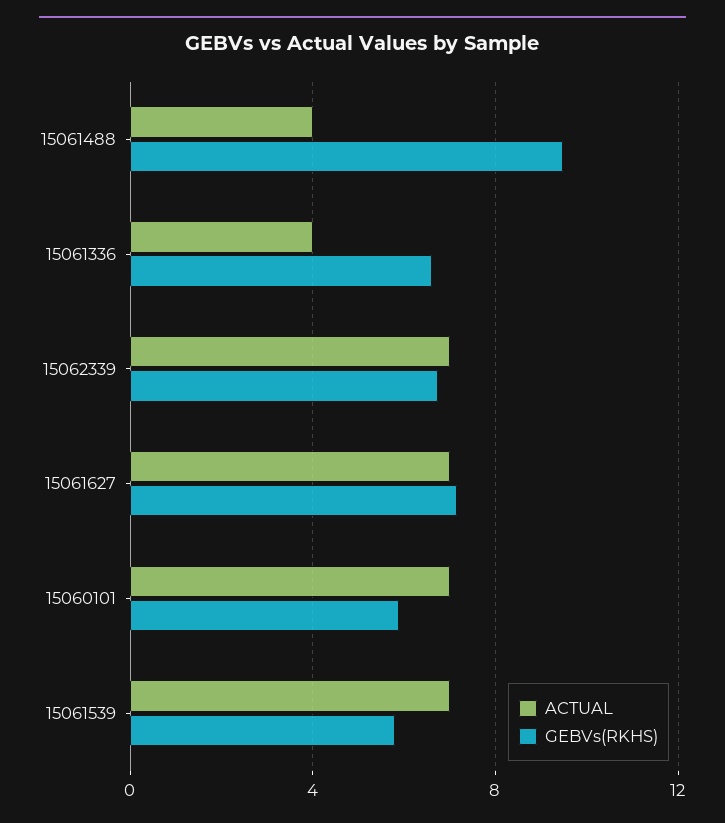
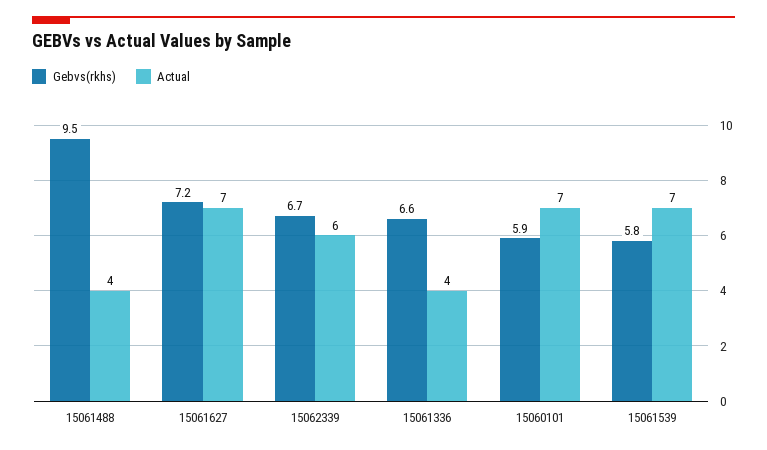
  {
    "ACTUAL": {
      "15061488": 4,
      "15061336": 4,
-     "15062339": 7,
+     "15062339": 6,
      "15061627": 7,
      "15060101": 7,
      "15061539": 7
    },
    "GEBVs(RKHS)": {
      "15061488": 9.5,
      "15061336": 6.6,
      "15062339": 6.7,
      "15061627": 7.2,
      "15060101": 5.9,
      "15061539": 5.8
    }
  }

